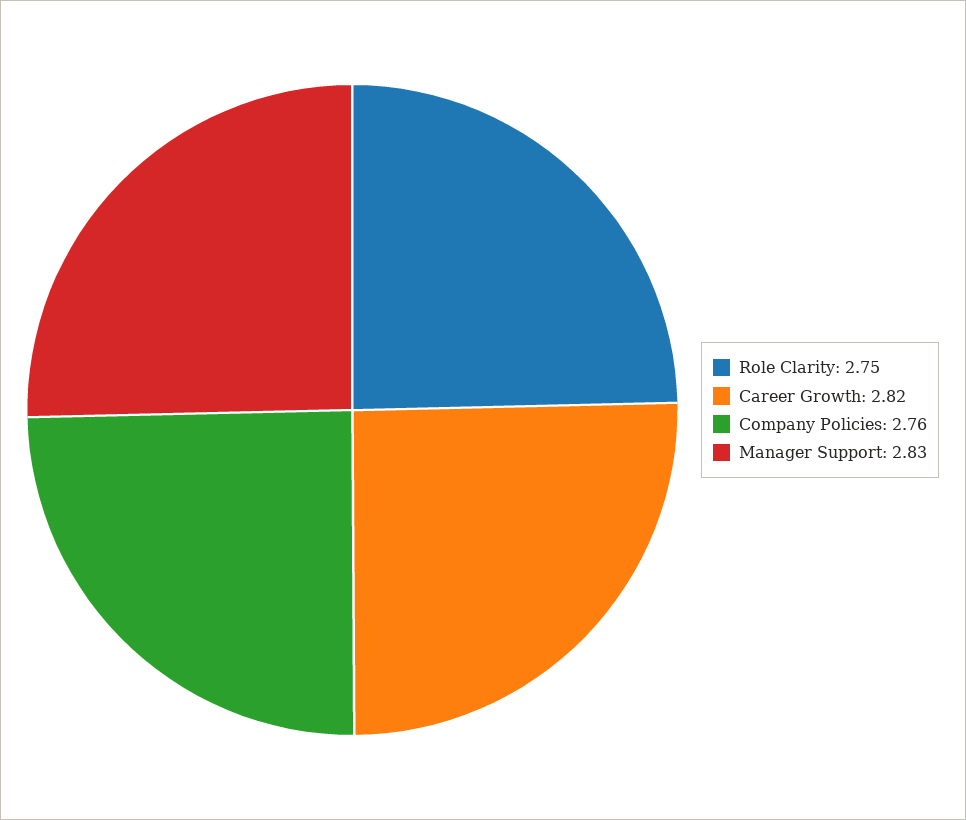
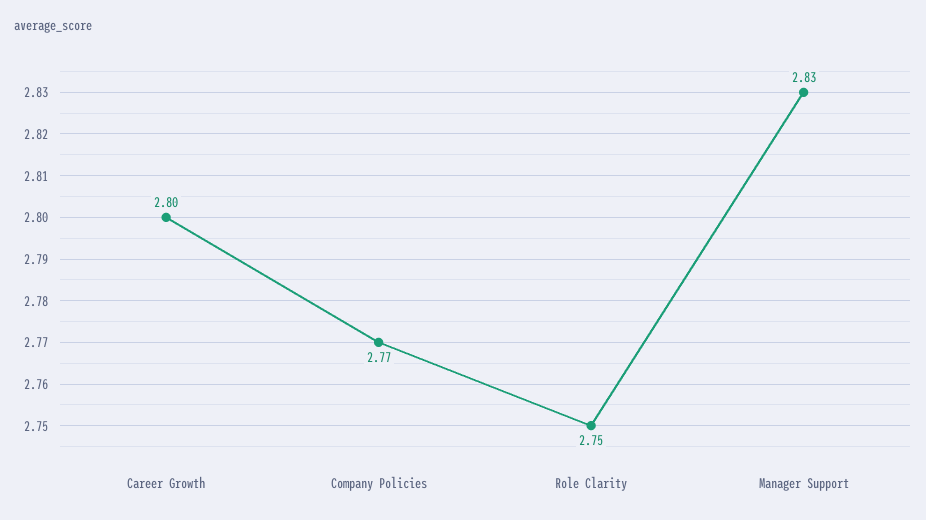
  {
    "Role Clarity": 2.75,
-   "Career Growth": 2.82,
+   "Career Growth": 2.8,
-   "Company Policies": 2.76,
+   "Company Policies": 2.77,
    "Manager Support": 2.83
  }

